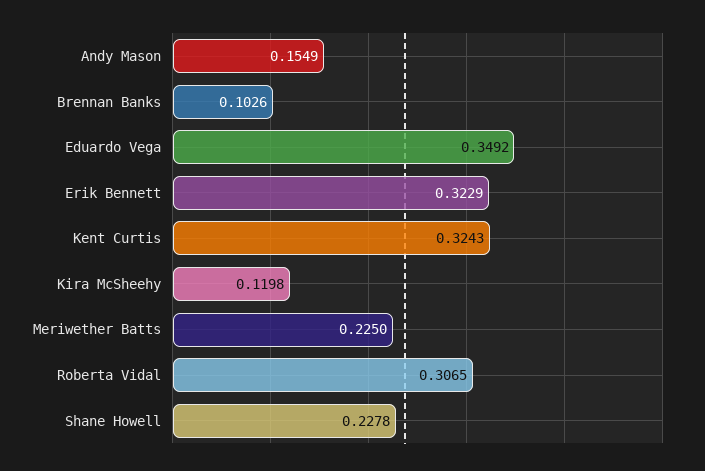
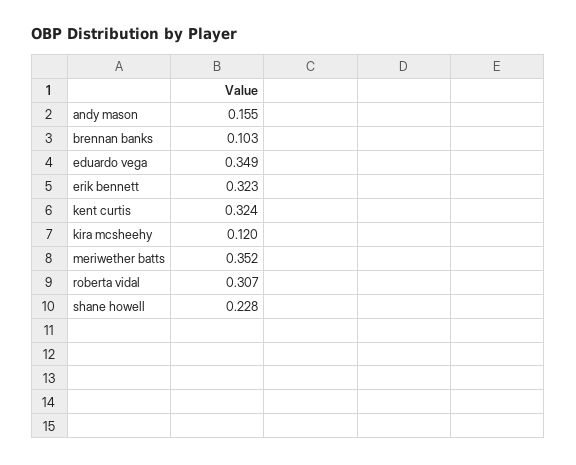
  {
    "Andy Mason": 0.1549,
    "Brennan Banks": 0.1026,
    "Eduardo Vega": 0.3492,
    "Erik Bennett": 0.3229,
    "Kent Curtis": 0.3243,
    "Kira McSheehy": 0.1198,
-   "Meriwether Batts": 0.225,
+   "Meriwether Batts": 0.352,
    "Roberta Vidal": 0.3065,
    "Shane Howell": 0.2278
  }

